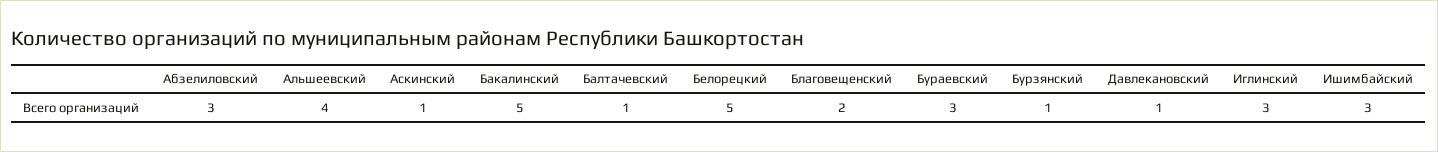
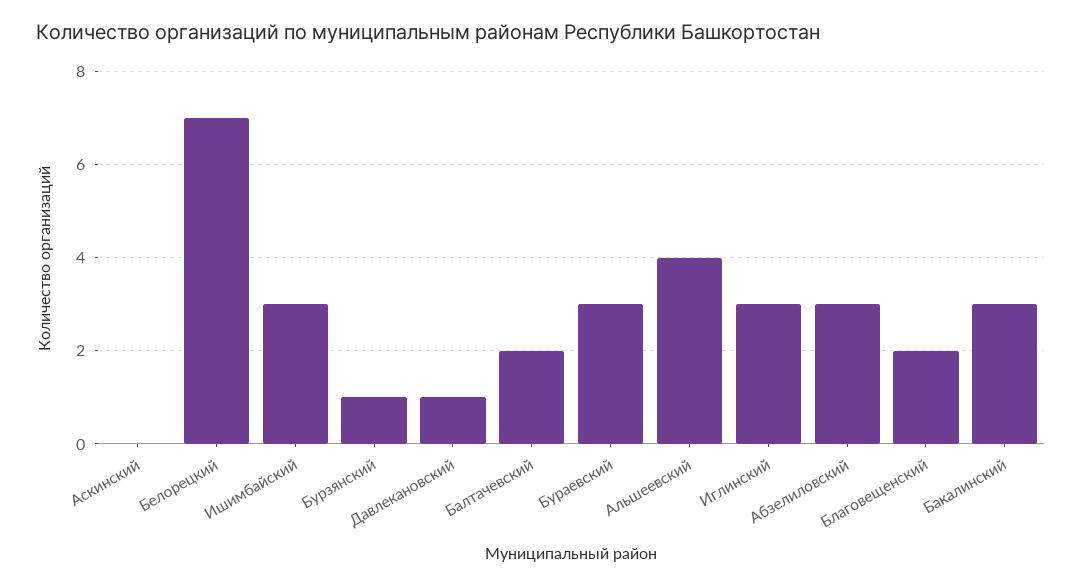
  {
    "Абзелиловский": 3,
    "Альшеевский": 4,
-   "Аскинский": 1,
+   "Аскинский": 0,
-   "Бакалинский": 5,
+   "Бакалинский": 3,
-   "Балтачевский": 1,
+   "Балтачевский": 2,
-   "Белорецкий": 5,
+   "Белорецкий": 7,
    "Благовещенский": 2,
    "Бураевский": 3,
    "Бурзянский": 1,
    "Давлекановский": 1,
    "Иглинский": 3,
    "Ишимбайский": 3
  }

